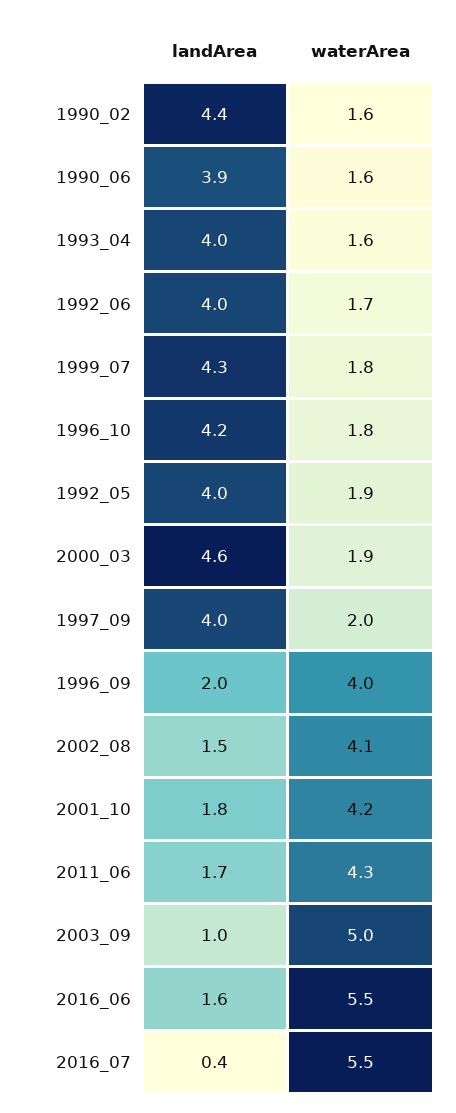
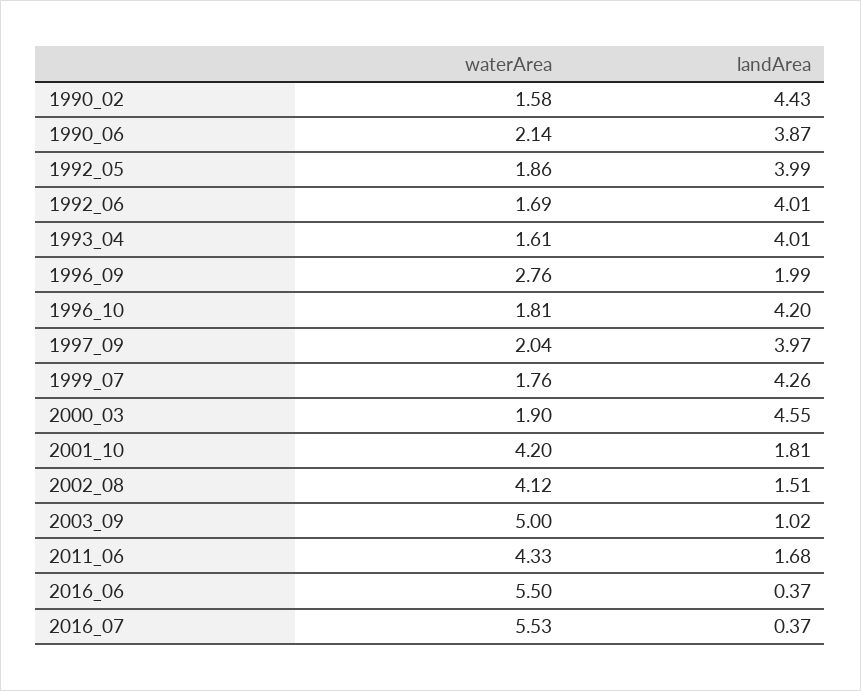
  {
    "landArea": {
      "1990_02": 4.43,
      "1990_06": 3.87,
      "1993_04": 4.01,
      "1992_06": 4.01,
      "1999_07": 4.26,
      "1996_10": 4.2,
      "1992_05": 3.99,
      "2000_03": 4.55,
      "1997_09": 3.97,
      "1996_09": 1.99,
      "2002_08": 1.51,
      "2001_10": 1.81,
      "2011_06": 1.68,
      "2003_09": 1.02,
-     "2016_06": 1.6,
+     "2016_06": 0.37,
      "2016_07": 0.37
    },
    "waterArea": {
      "1990_02": 1.58,
-     "1990_06": 1.6,
+     "1990_06": 2.14,
      "1993_04": 1.61,
      "1992_06": 1.69,
      "1999_07": 1.76,
      "1996_10": 1.81,
      "1992_05": 1.86,
      "2000_03": 1.9,
      "1997_09": 2.04,
-     "1996_09": 4,
+     "1996_09": 2.76,
      "2002_08": 4.12,
      "2001_10": 4.2,
      "2011_06": 4.33,
      "2003_09": 5,
      "2016_06": 5.5,
      "2016_07": 5.53
    }
  }

